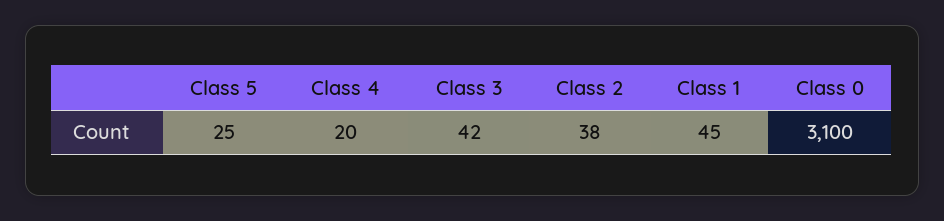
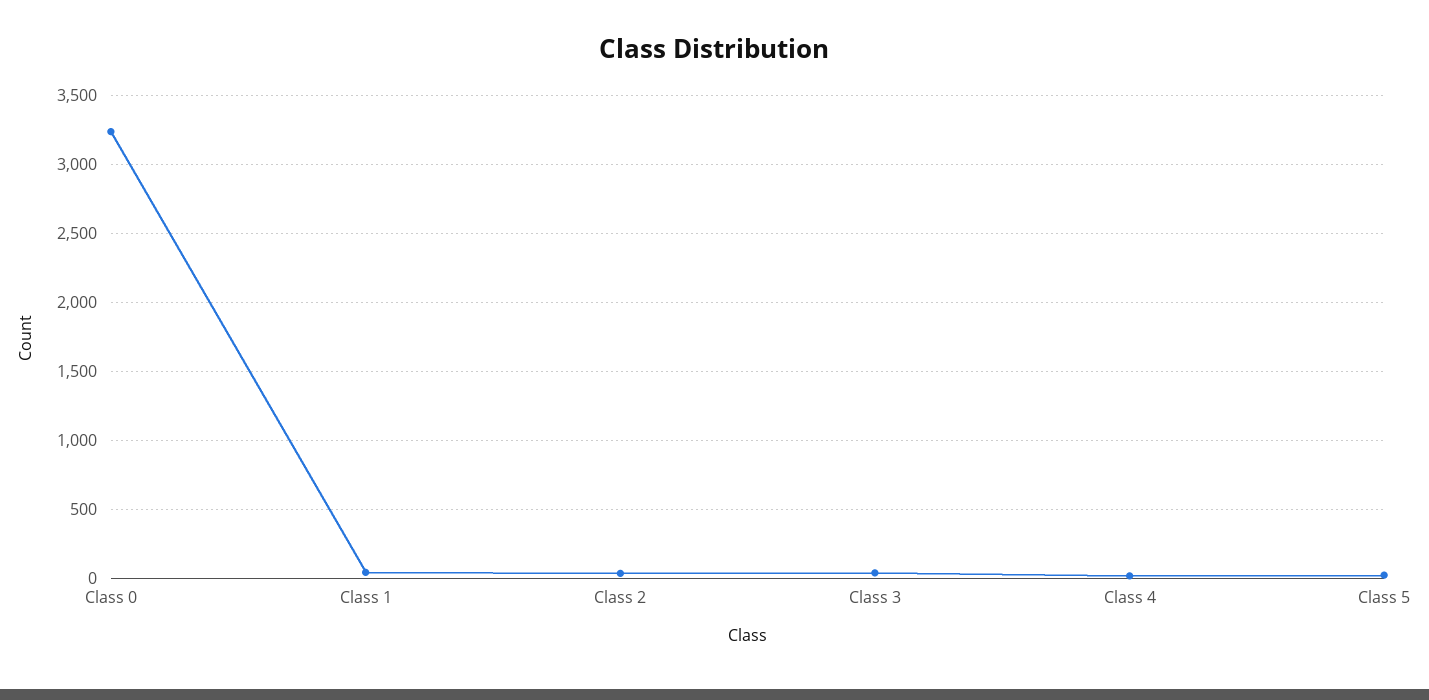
  {
    "Class 5": 25,
    "Class 4": 20,
    "Class 3": 42,
    "Class 2": 38,
    "Class 1": 45,
-   "Class 0": 3100
+   "Class 0": 3250
  }

